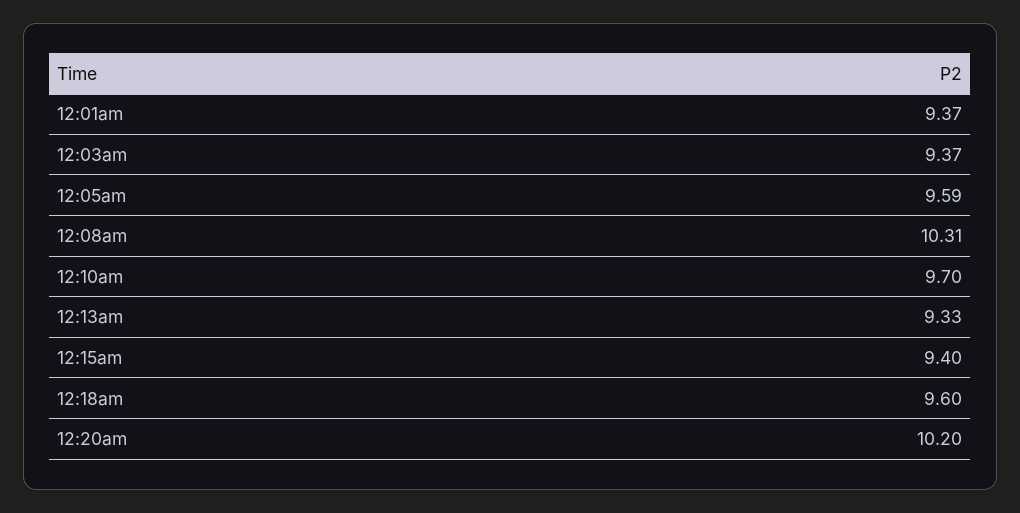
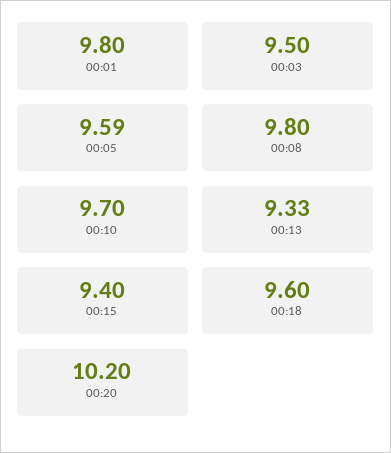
  {
-   "12:01am": 9.37,
+   "12:01am": 9.8,
-   "12:03am": 9.37,
+   "12:03am": 9.5,
    "12:05am": 9.59,
-   "12:08am": 10.31,
+   "12:08am": 9.8,
    "12:10am": 9.7,
    "12:13am": 9.33,
    "12:15am": 9.4,
    "12:18am": 9.6,
    "12:20am": 10.2
  }

